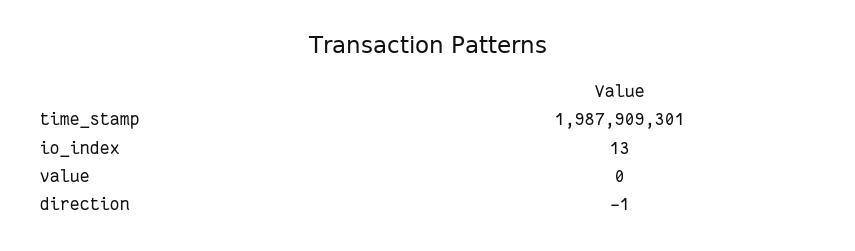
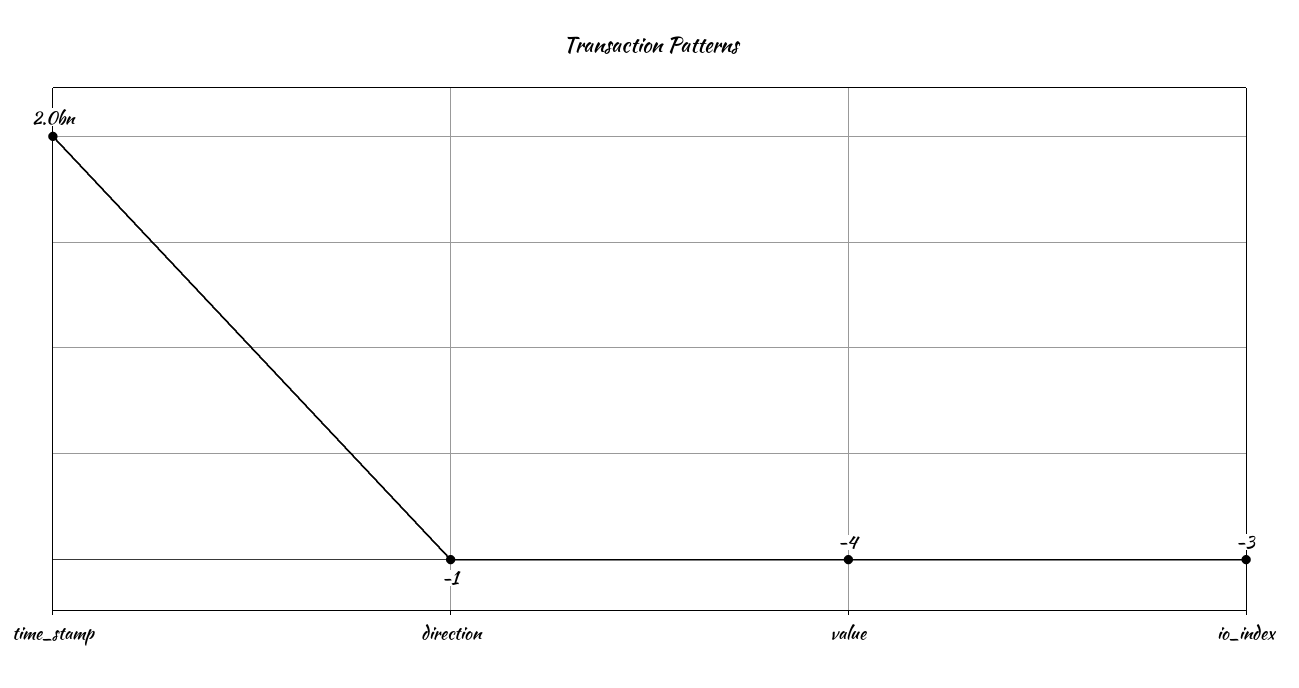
  {
    "time_stamp": 1987909301,
-   "io_index": 13,
+   "io_index": -3,
-   "value": 0,
+   "value": -4,
    "direction": -1
  }

